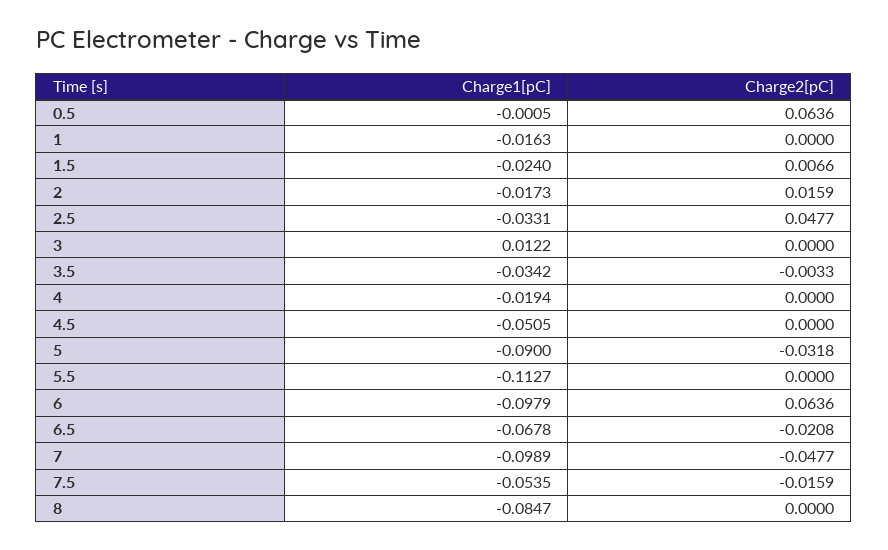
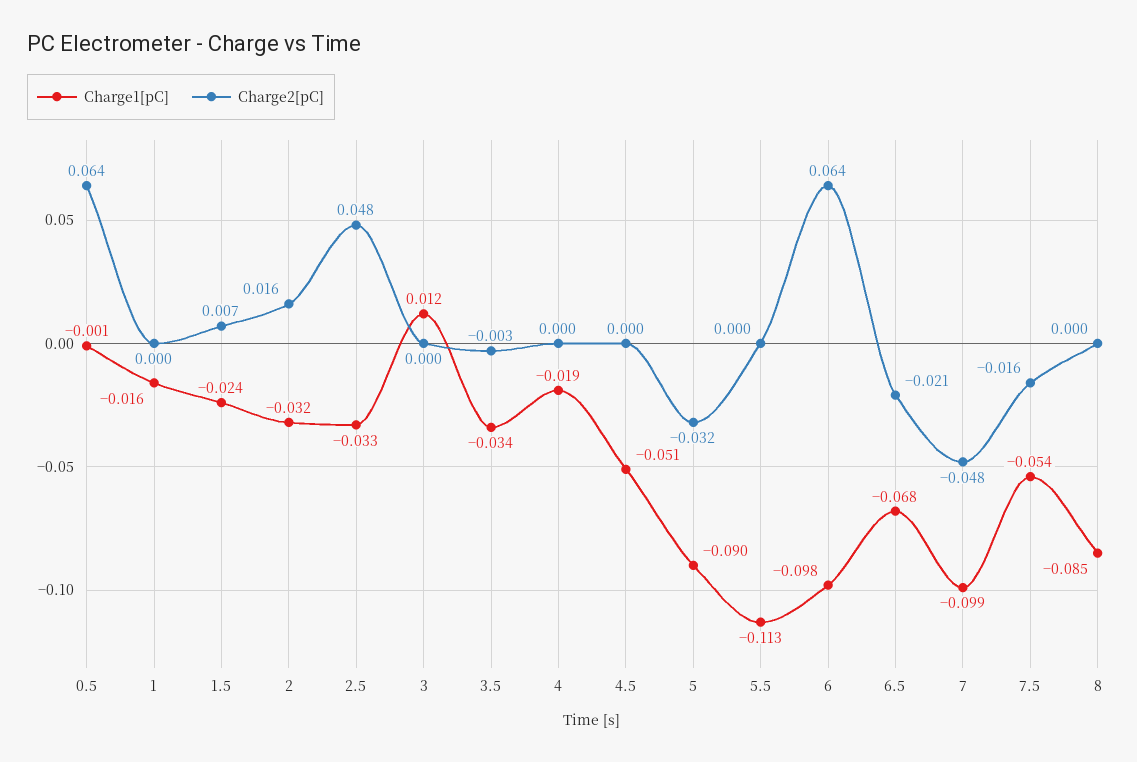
  {
    "Charge1[pC]": {
      "0.5": -0.0005,
      "1": -0.0163,
      "1.5": -0.024,
-     "2": -0.0173,
+     "2": -0.032,
      "2.5": -0.0331,
      "3": 0.0122,
      "3.5": -0.0342,
      "4": -0.0194,
      "4.5": -0.0505,
      "5": -0.09,
      "5.5": -0.1127,
      "6": -0.0979,
      "6.5": -0.0678,
      "7": -0.0989,
      "7.5": -0.0535,
      "8": -0.0847
    },
    "Charge2[pC]": {
      "0.5": 0.0636,
      "1": 0,
      "1.5": 0.0066,
      "2": 0.0159,
      "2.5": 0.0477,
      "3": 0,
      "3.5": -0.0033,
      "4": 0,
      "4.5": 0,
      "5": -0.0318,
      "5.5": 0,
      "6": 0.0636,
      "6.5": -0.0208,
      "7": -0.0477,
      "7.5": -0.0159,
      "8": 0
    }
  }

